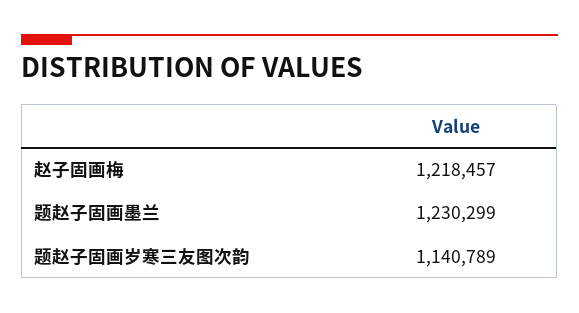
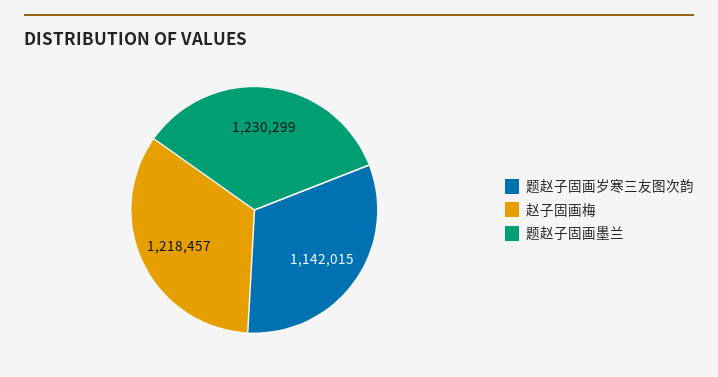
  {
    "赵子固画梅": 1218457,
    "题赵子固画墨兰": 1230299,
-   "题赵子固画岁寒三友图次韵": 1140789
+   "题赵子固画岁寒三友图次韵": 1142015
  }

